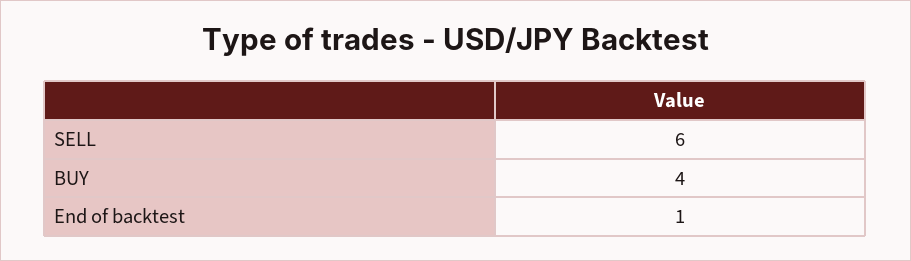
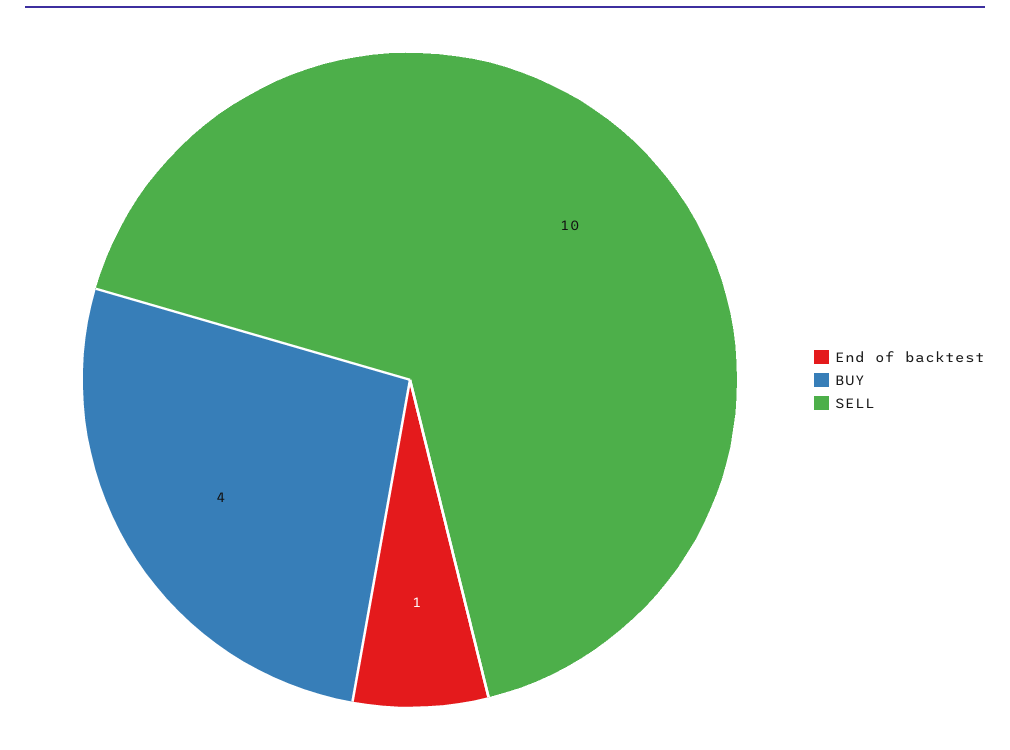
  {
-   "SELL": 6,
+   "SELL": 10,
    "BUY": 4,
    "End of backtest": 1
  }

